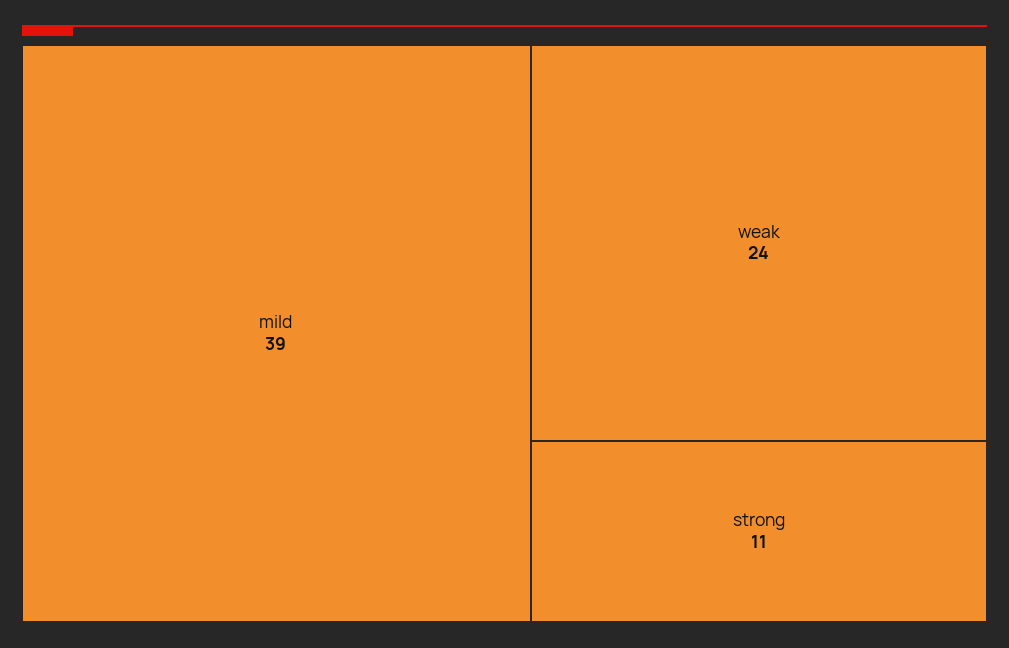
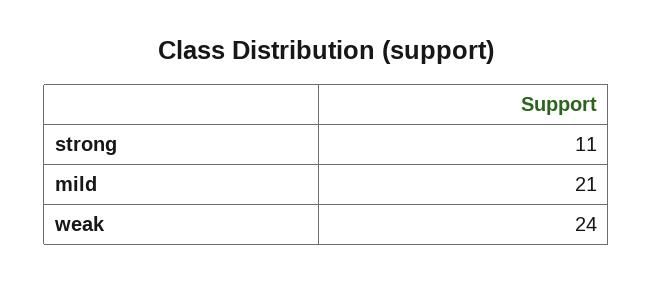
  {
-   "mild": 39,
+   "mild": 21,
    "weak": 24,
    "strong": 11
  }

